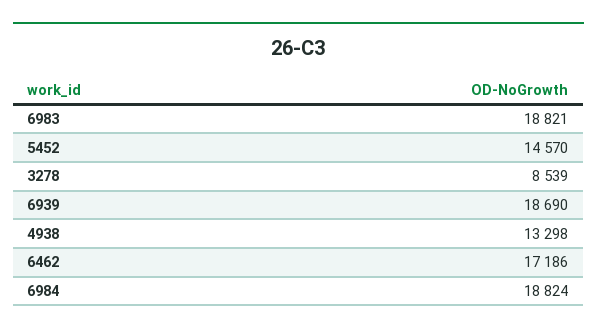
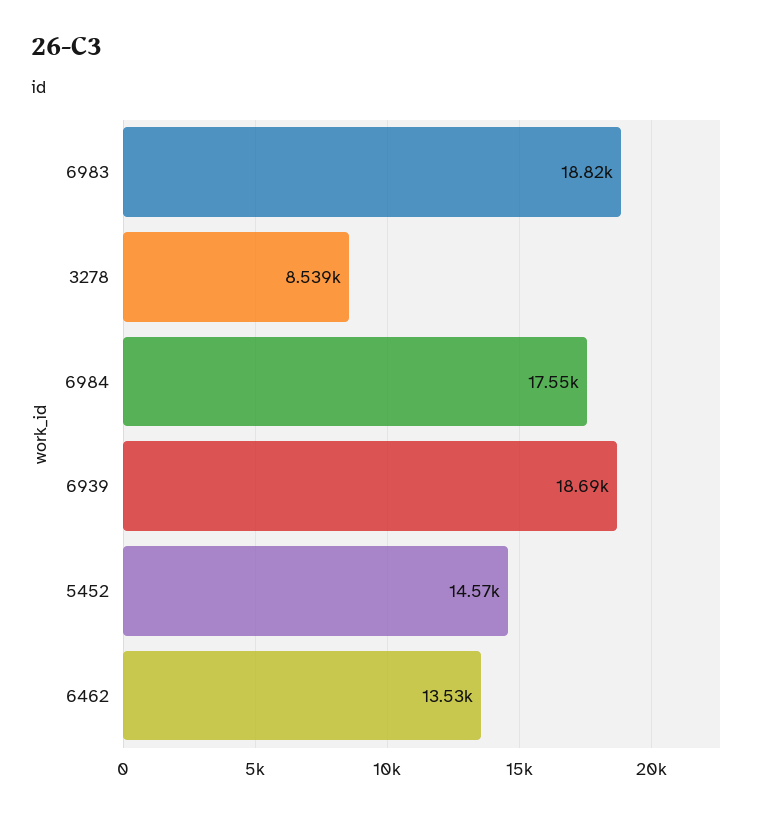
  {
    "6983": 18821,
    "5452": 14570,
    "3278": 8539,
    "6939": 18690,
-   "4938": 13298,
-   "6462": 17186,
+   "6462": 13530,
-   "6984": 18824
+   "6984": 17550
  }

